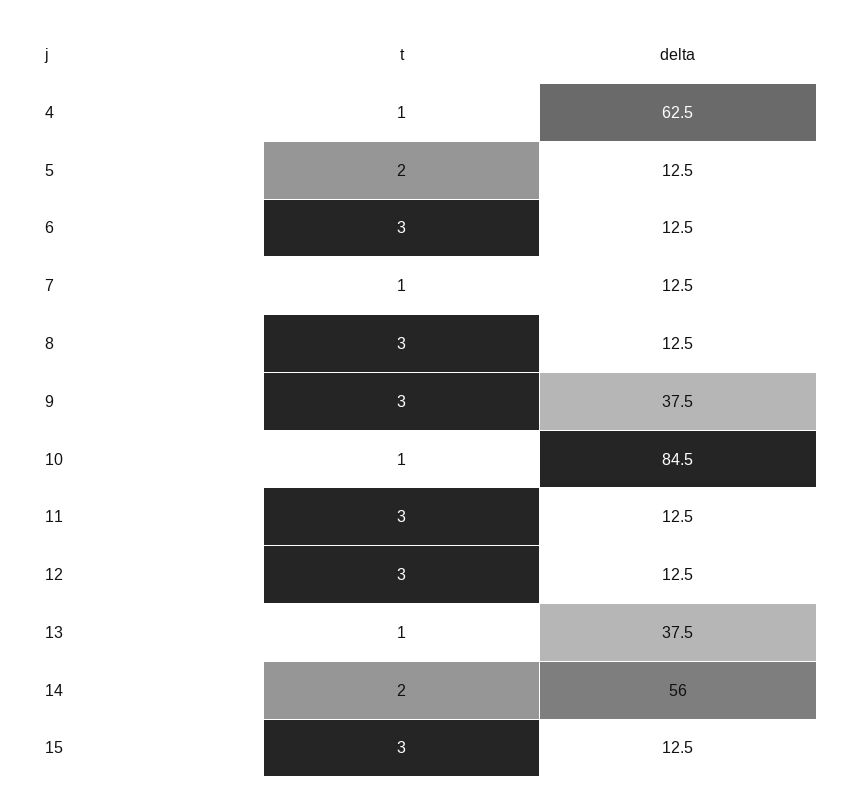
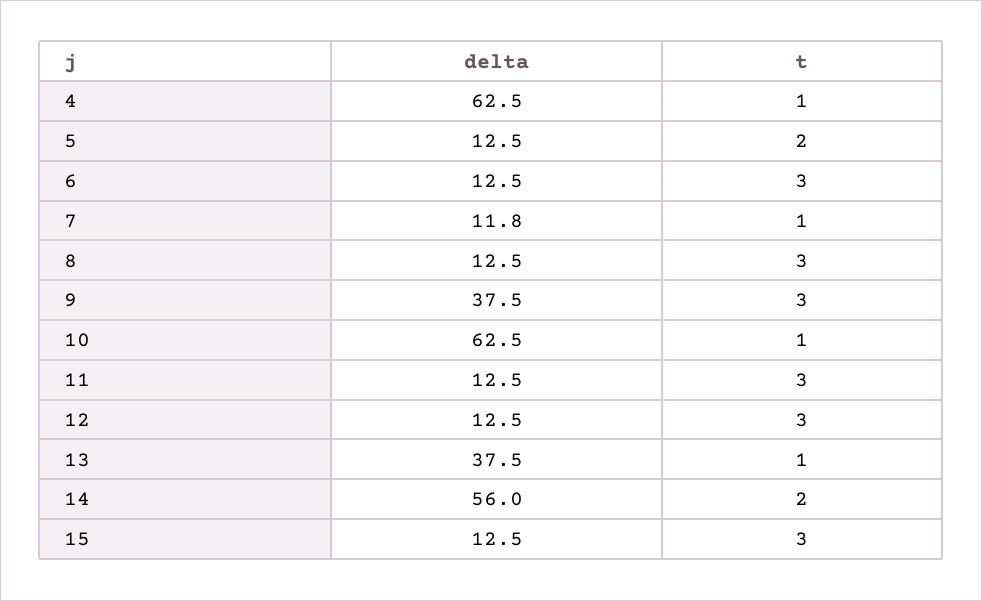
  {
    "t": {
      "4": 1,
      "5": 2,
      "6": 3,
      "7": 1,
      "8": 3,
      "9": 3,
      "10": 1,
      "11": 3,
      "12": 3,
      "13": 1,
      "14": 2,
      "15": 3
    },
    "delta": {
      "4": 62.5,
      "5": 12.5,
      "6": 12.5,
-     "7": 12.5,
+     "7": 11.8,
      "8": 12.5,
      "9": 37.5,
-     "10": 84.5,
+     "10": 62.5,
      "11": 12.5,
      "12": 12.5,
      "13": 37.5,
      "14": 56,
      "15": 12.5
    }
  }

